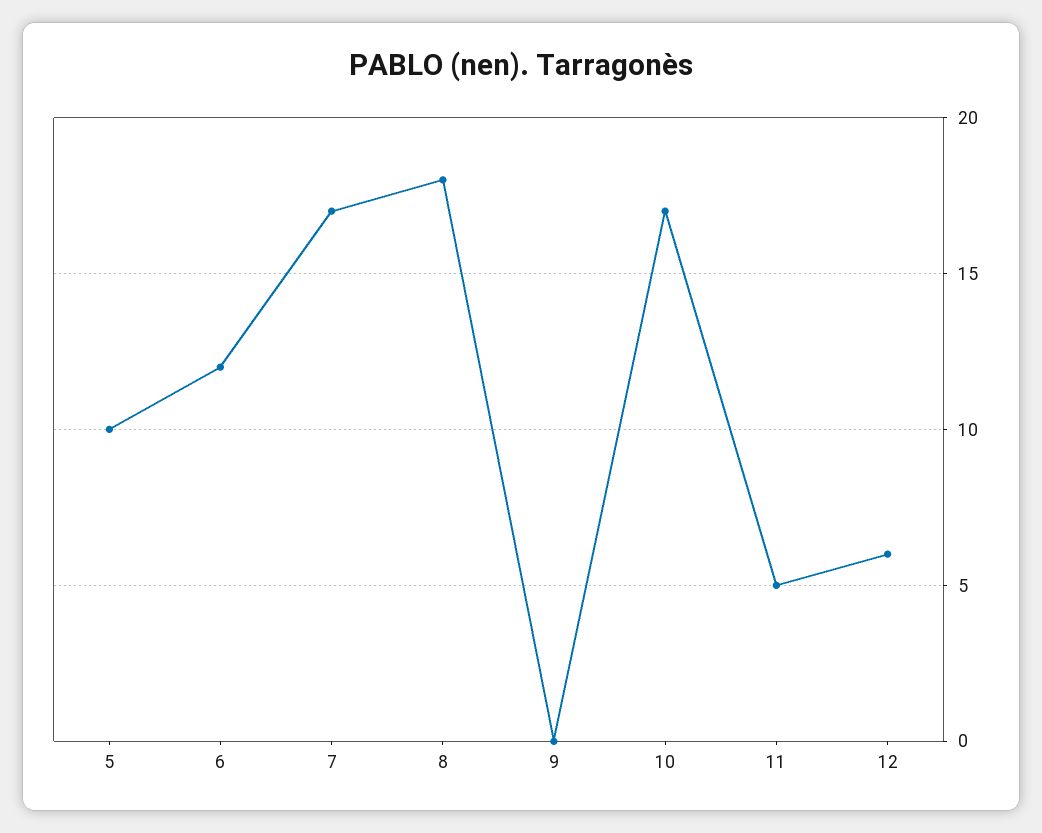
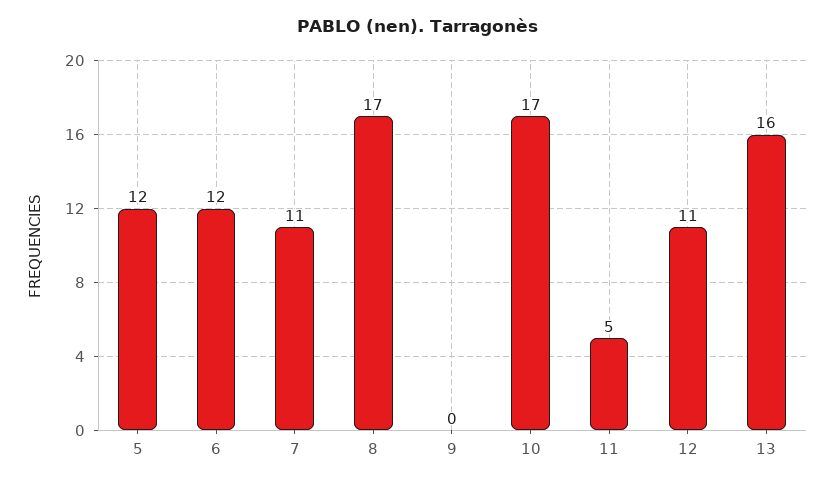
  {
-   "5": 10,
+   "5": 12,
    "6": 12,
-   "7": 17,
+   "7": 11,
-   "8": 18,
+   "8": 17,
    "9": 0,
    "10": 17,
    "11": 5,
-   "12": 6
+   "12": 11,
+   "13": 16
  }

